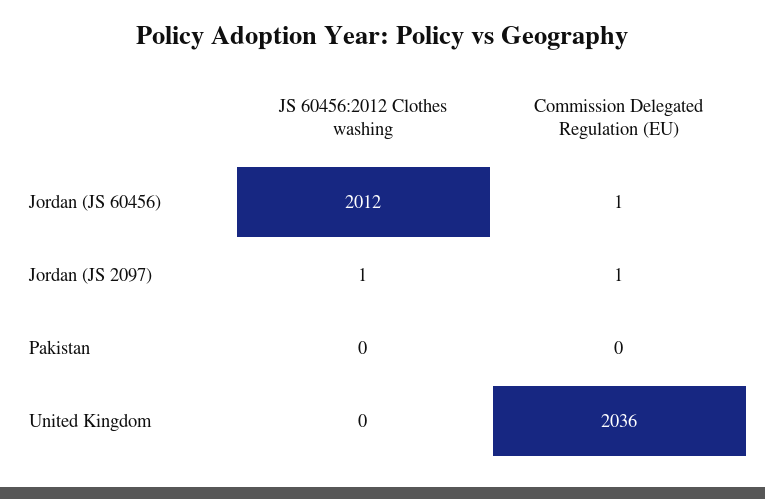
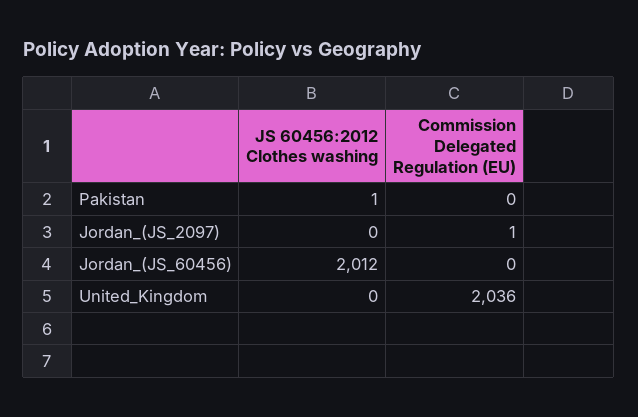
  {
    "JS 60456:2012 Clothes washing": {
      "Jordan (JS 60456)": 2012,
-     "Jordan (JS 2097)": 1,
+     "Jordan (JS 2097)": 0,
-     "Pakistan": 0,
+     "Pakistan": 1,
      "United Kingdom": 0
    },
    "Commission Delegated Regulation (EU)": {
-     "Jordan (JS 60456)": 1,
+     "Jordan (JS 60456)": 0,
      "Jordan (JS 2097)": 1,
      "Pakistan": 0,
      "United Kingdom": 2036
    }
  }

